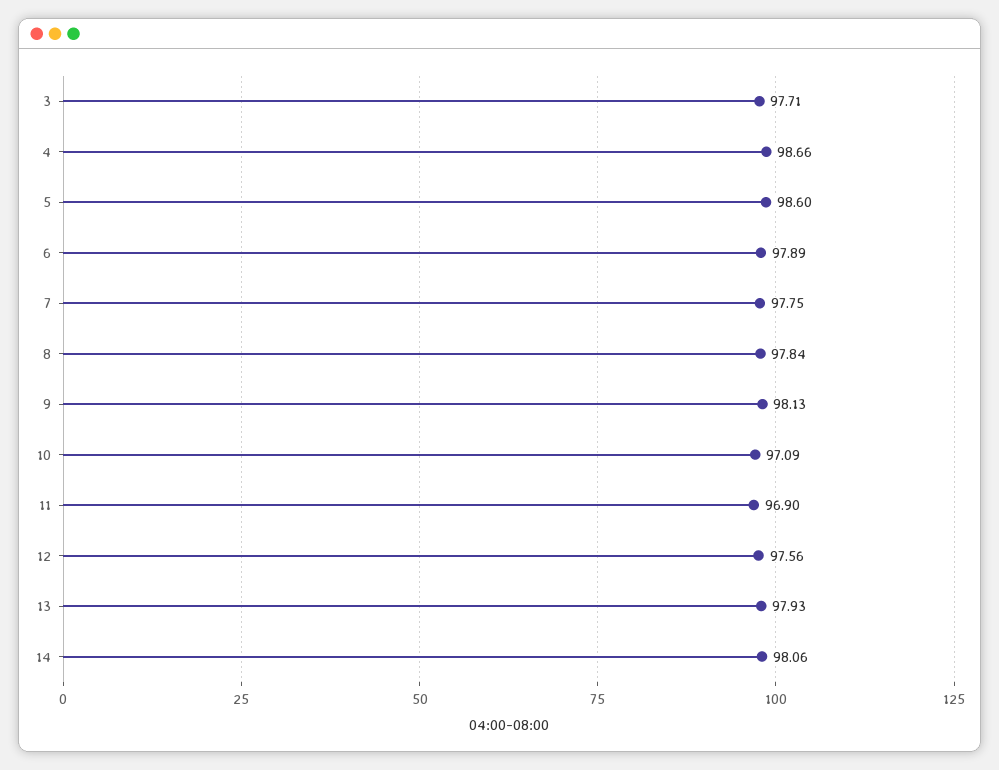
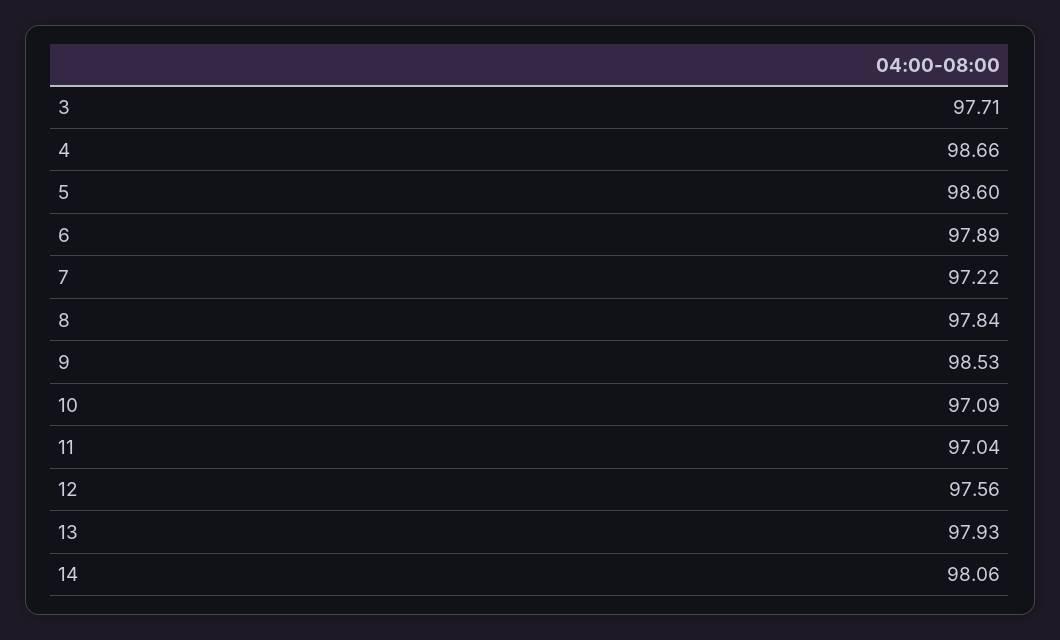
  {
    "3": 97.71,
    "4": 98.66,
    "5": 98.6,
    "6": 97.89,
-   "7": 97.75,
+   "7": 97.22,
    "8": 97.84,
-   "9": 98.13,
+   "9": 98.53,
    "10": 97.09,
-   "11": 96.9,
+   "11": 97.04,
    "12": 97.56,
    "13": 97.93,
    "14": 98.06
  }

